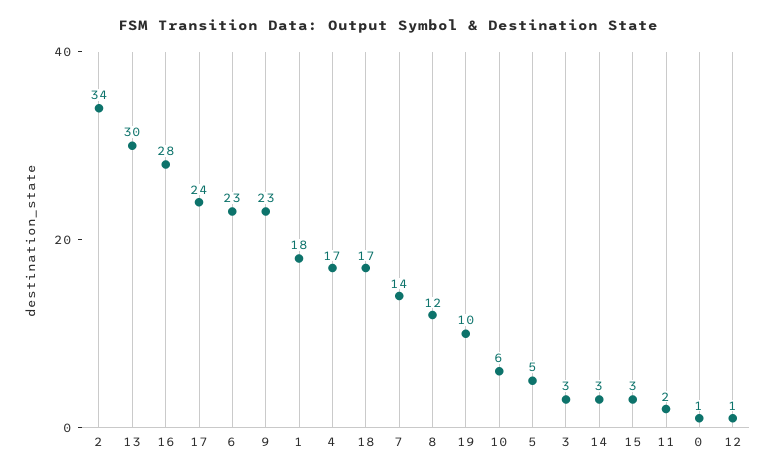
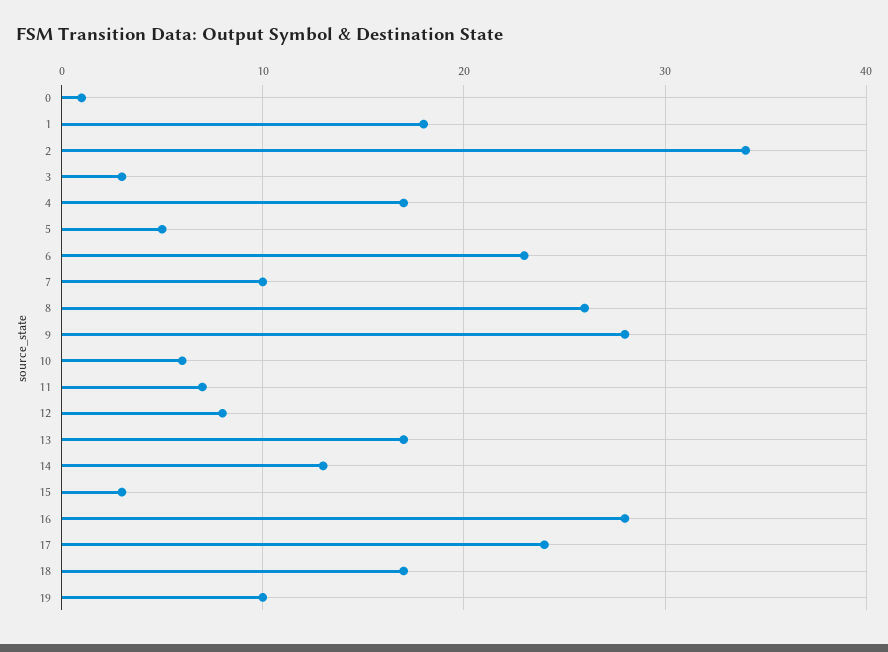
  {
    "2": 34,
-   "13": 30,
+   "13": 17,
    "16": 28,
    "17": 24,
    "6": 23,
-   "9": 23,
+   "9": 28,
    "1": 18,
    "4": 17,
    "18": 17,
-   "7": 14,
+   "7": 10,
-   "8": 12,
+   "8": 26,
    "19": 10,
    "10": 6,
    "5": 5,
    "3": 3,
-   "14": 3,
+   "14": 13,
    "15": 3,
-   "11": 2,
+   "11": 7,
    "0": 1,
-   "12": 1
+   "12": 8
  }

